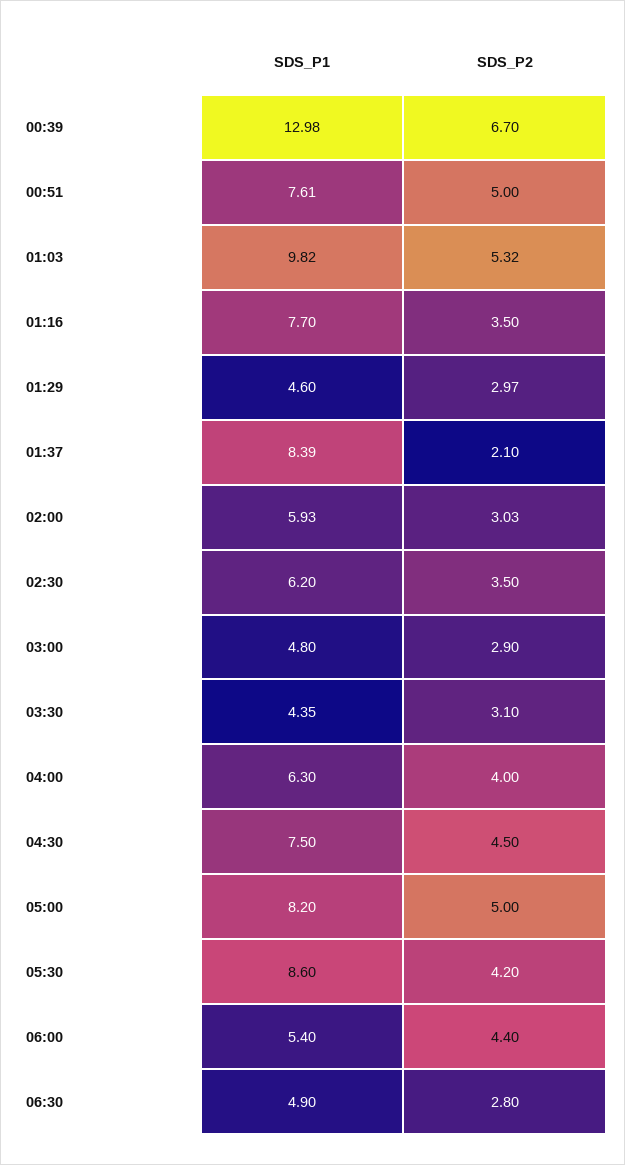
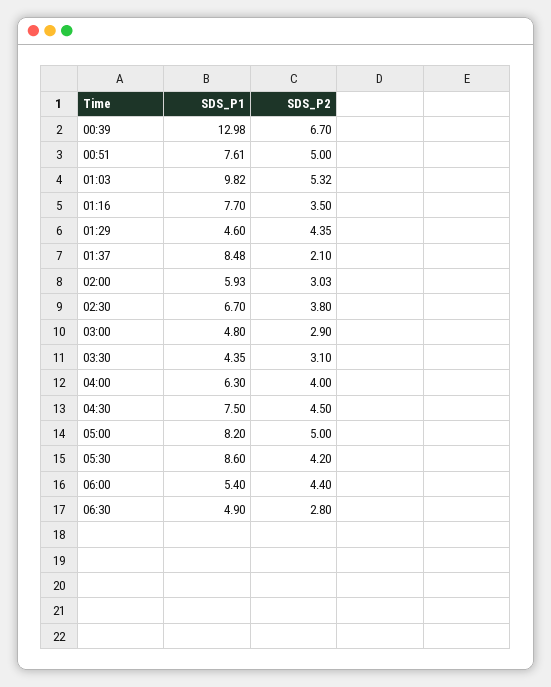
  {
    "SDS_P1": {
      "00:39": 12.98,
      "00:51": 7.61,
      "01:03": 9.82,
      "01:16": 7.7,
      "01:29": 4.6,
-     "01:37": 8.39,
+     "01:37": 8.48,
      "02:00": 5.93,
-     "02:30": 6.2,
+     "02:30": 6.7,
      "03:00": 4.8,
      "03:30": 4.35,
      "04:00": 6.3,
      "04:30": 7.5,
      "05:00": 8.2,
      "05:30": 8.6,
      "06:00": 5.4,
      "06:30": 4.9
    },
    "SDS_P2": {
      "00:39": 6.7,
      "00:51": 5,
      "01:03": 5.32,
      "01:16": 3.5,
-     "01:29": 2.97,
+     "01:29": 4.35,
      "01:37": 2.1,
      "02:00": 3.03,
-     "02:30": 3.5,
+     "02:30": 3.8,
      "03:00": 2.9,
      "03:30": 3.1,
      "04:00": 4,
      "04:30": 4.5,
      "05:00": 5,
      "05:30": 4.2,
      "06:00": 4.4,
      "06:30": 2.8
    }
  }

